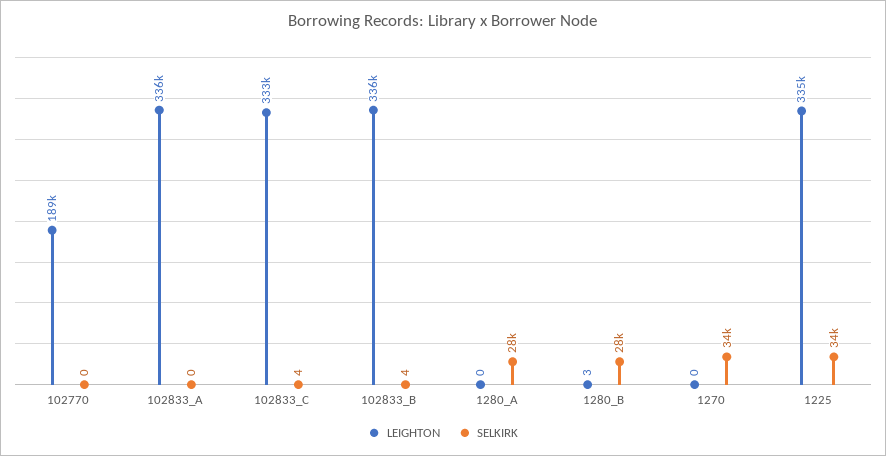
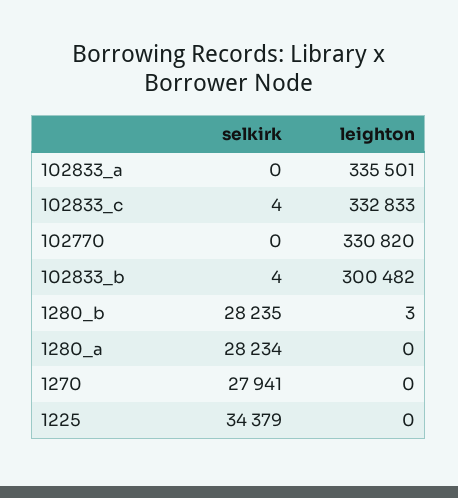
  {
    "LEIGHTON": {
-     "102770": 189000,
+     "102770": 330820,
      "102833_A": 335501,
      "102833_C": 332833,
-     "102833_B": 336000,
+     "102833_B": 300482,
      "1280_A": 0,
      "1280_B": 3,
      "1270": 0,
-     "1225": 335000
+     "1225": 0
    },
    "SELKIRK": {
      "102770": 0,
      "102833_A": 0,
      "102833_C": 4,
      "102833_B": 4,
      "1280_A": 28234,
      "1280_B": 28235,
-     "1270": 34000,
+     "1270": 27941,
      "1225": 34379
    }
  }

